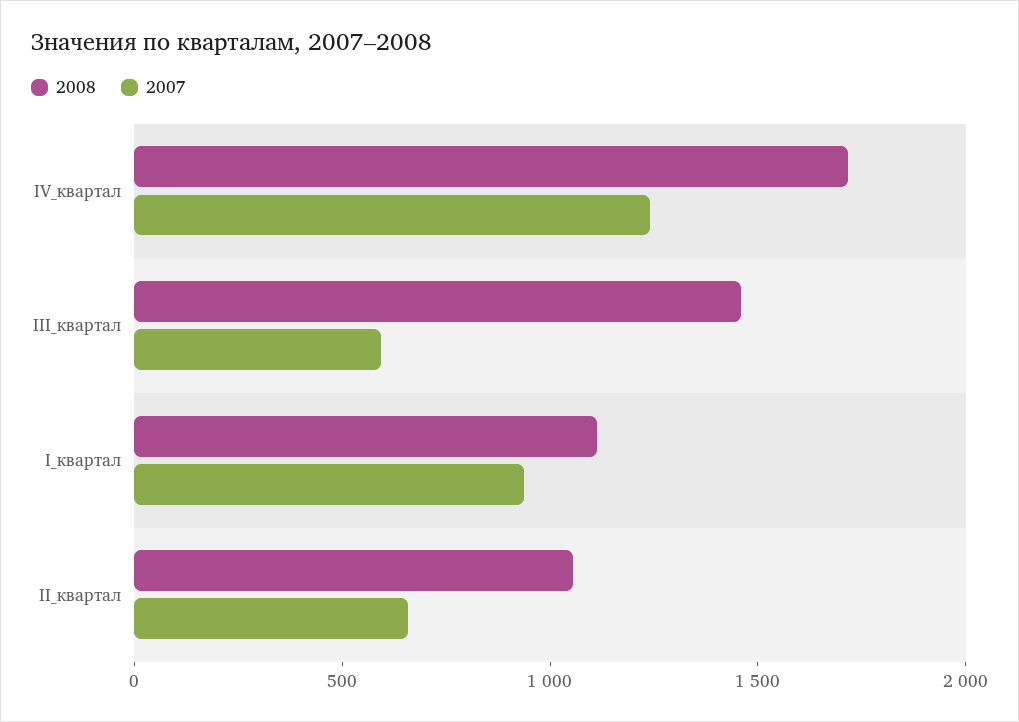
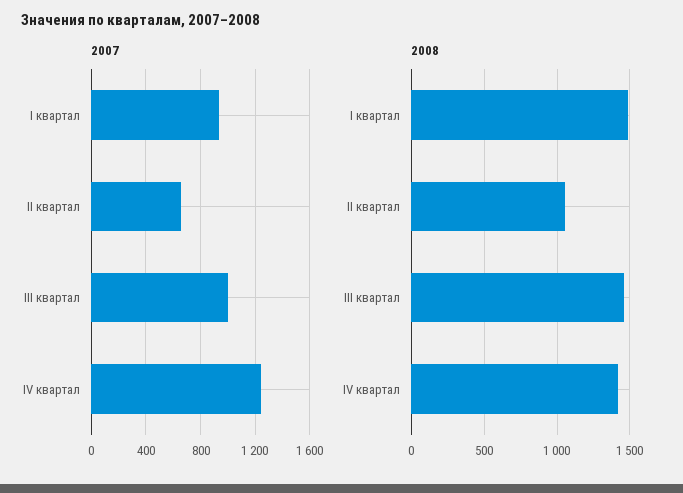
  {
    "2008": {
-     "IV_квартал": 1700,
+     "IV_квартал": 1400,
      "III_квартал": 1450,
-     "I_квартал": 1100,
+     "I_квартал": 1500,
      "II_квартал": 1050
    },
    "2007": {
      "IV_квартал": 1250,
-     "III_квартал": 600,
+     "III_квартал": 1000,
      "I_квартал": 950,
      "II_квартал": 650
    }
  }

